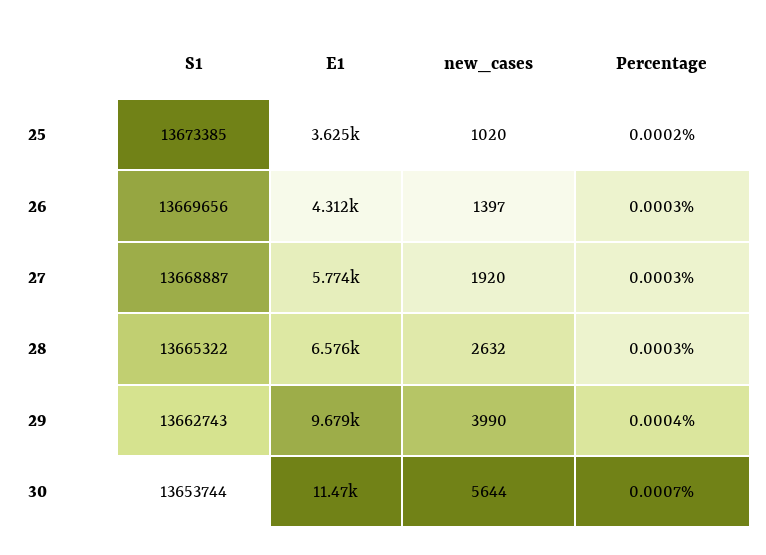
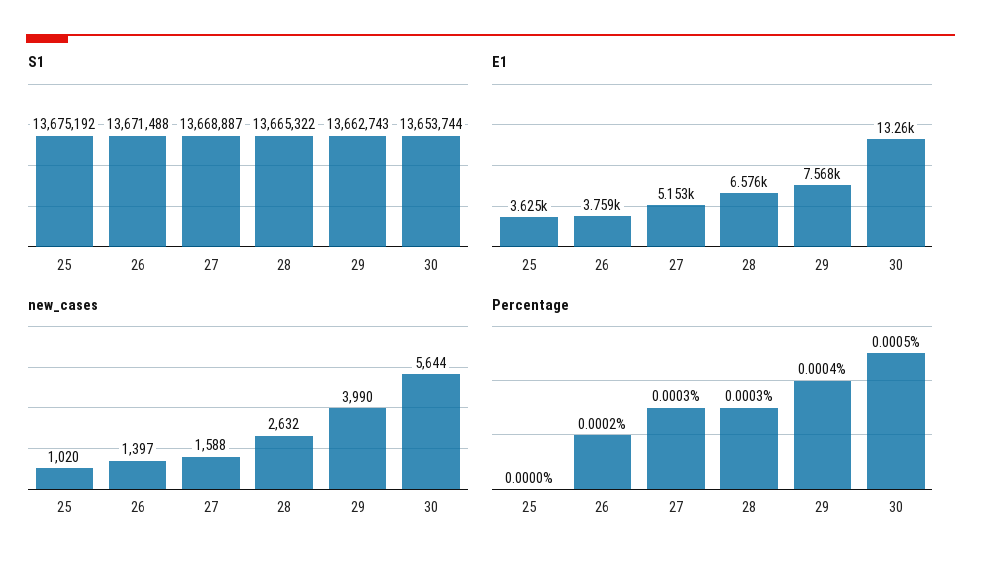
  {
    "S1": {
-     "25": 13673385,
+     "25": 13675192,
-     "26": 13669656,
+     "26": 13671488,
      "27": 13668887,
      "28": 13665322,
      "29": 13662743,
      "30": 13653744
    },
    "E1": {
      "25": 3625,
-     "26": 4312,
+     "26": 3759,
-     "27": 5774,
+     "27": 5153,
      "28": 6576,
-     "29": 9679,
+     "29": 7568,
-     "30": 11470
+     "30": 13260
    },
    "new_cases": {
      "25": 1020,
      "26": 1397,
-     "27": 1920,
+     "27": 1588,
      "28": 2632,
      "29": 3990,
      "30": 5644
    },
    "Percentage": {
-     "25": 0.0002,
+     "25": 0,
-     "26": 0.0003,
+     "26": 0.0002,
      "27": 0.0003,
      "28": 0.0003,
      "29": 0.0004,
-     "30": 0.0007
+     "30": 0.0005
    }
  }

